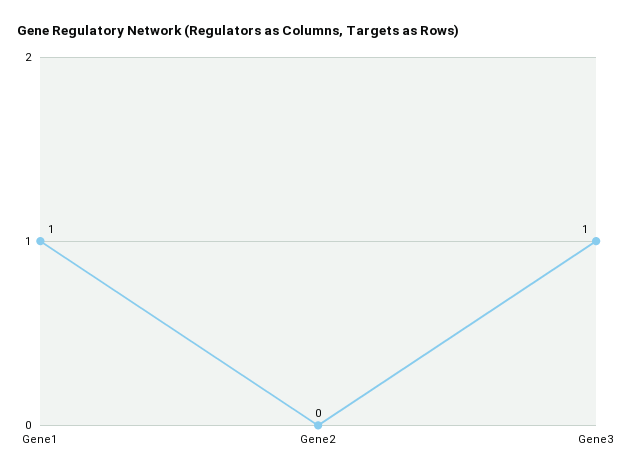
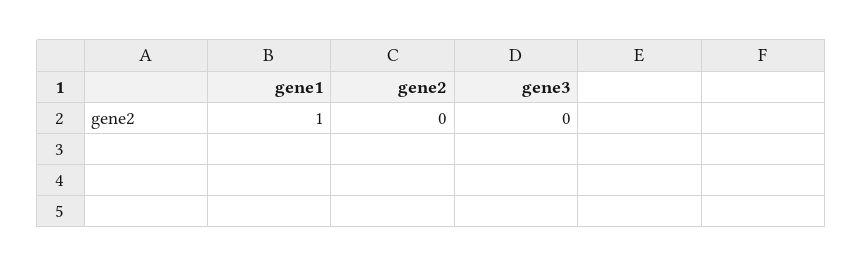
  {
    "Gene1": 1,
    "Gene2": 0,
-   "Gene3": 1
+   "Gene3": 0
  }

